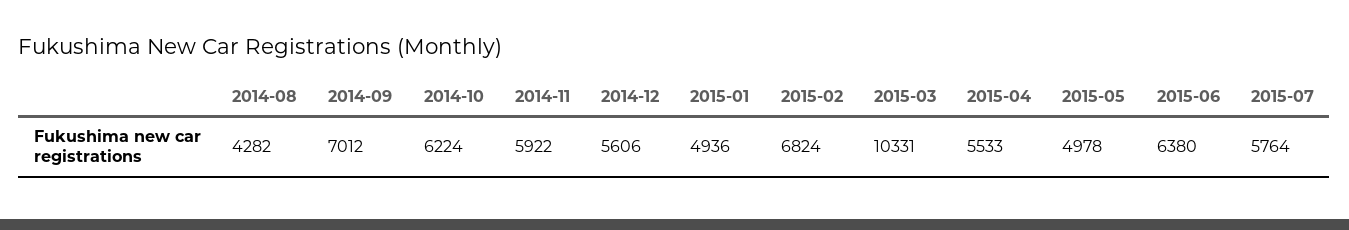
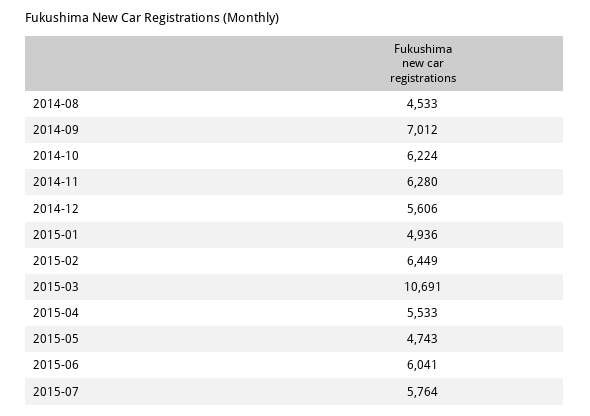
  {
-   "2014-08": 4282,
+   "2014-08": 4533,
    "2014-09": 7012,
    "2014-10": 6224,
-   "2014-11": 5922,
+   "2014-11": 6280,
    "2014-12": 5606,
    "2015-01": 4936,
-   "2015-02": 6824,
+   "2015-02": 6449,
-   "2015-03": 10331,
+   "2015-03": 10691,
    "2015-04": 5533,
-   "2015-05": 4978,
+   "2015-05": 4743,
-   "2015-06": 6380,
+   "2015-06": 6041,
    "2015-07": 5764
  }

